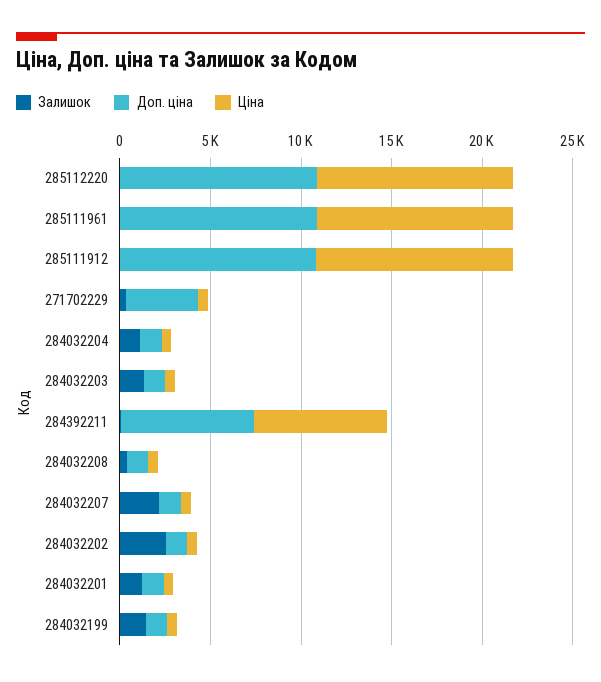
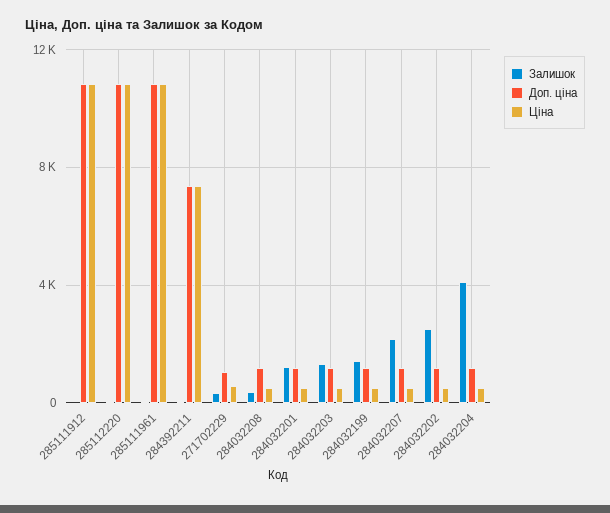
  {
    "Залишок": {
      "285112220": 0,
      "285111961": 0,
      "285111912": 0,
      "271702229": 500,
-     "284032204": 1000,
+     "284032204": 4000,
      "284032203": 1500,
      "284392211": 0,
      "284032208": 500,
      "284032207": 2000,
      "284032202": 2500,
      "284032201": 1000,
      "284032199": 1500
    },
    "Доп. ціна": {
      "285112220": 11000,
      "285111961": 11000,
      "285111912": 11000,
-     "271702229": 4000,
+     "271702229": 1000,
      "284032204": 1000,
      "284032203": 1000,
      "284392211": 7500,
      "284032208": 1000,
      "284032207": 1000,
      "284032202": 1000,
      "284032201": 1000,
      "284032199": 1000
    },
    "Ціна": {
      "285112220": 11000,
      "285111961": 11000,
      "285111912": 11000,
      "271702229": 500,
      "284032204": 500,
      "284032203": 500,
      "284392211": 7500,
      "284032208": 500,
      "284032207": 500,
      "284032202": 500,
      "284032201": 500,
      "284032199": 500
    }
  }

